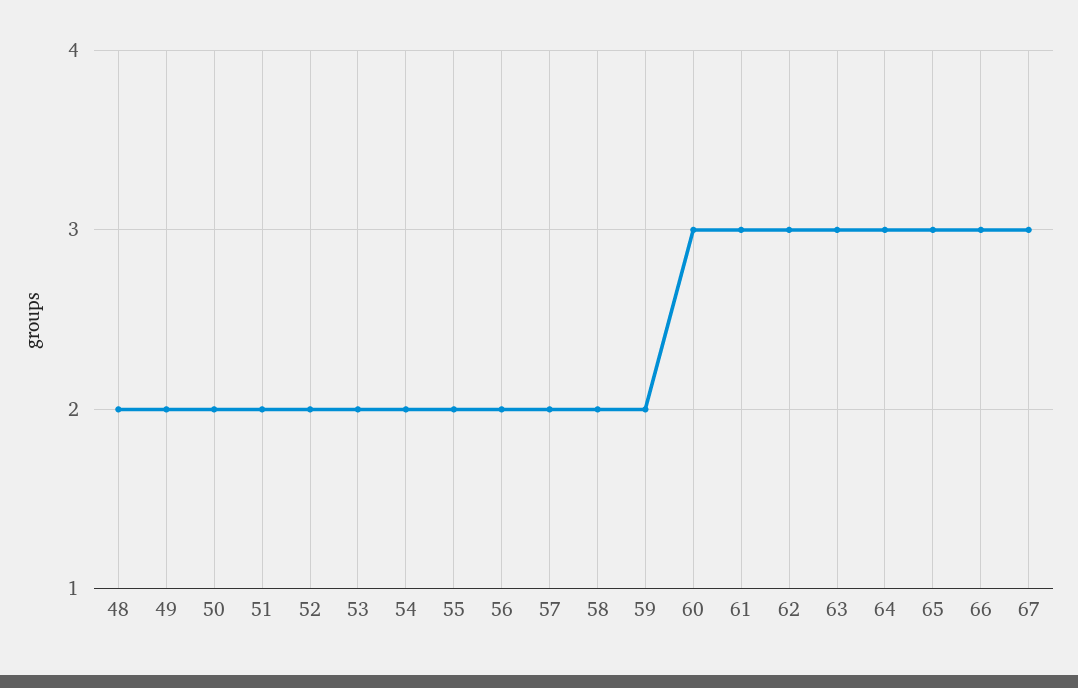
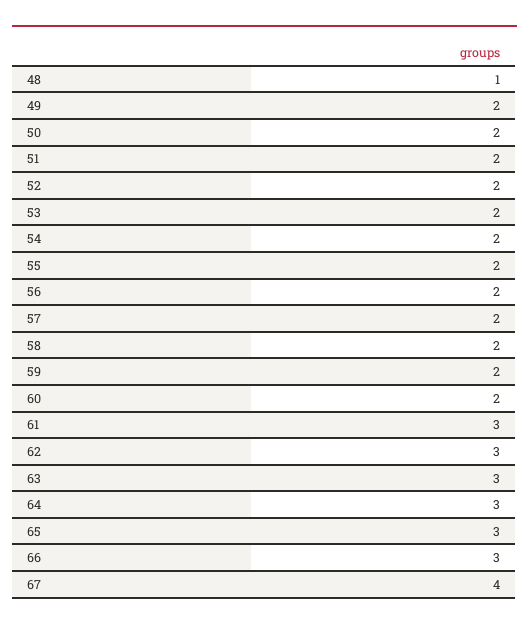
  {
-   "48": 2,
+   "48": 1,
    "49": 2,
    "50": 2,
    "51": 2,
    "52": 2,
    "53": 2,
    "54": 2,
    "55": 2,
    "56": 2,
    "57": 2,
    "58": 2,
    "59": 2,
-   "60": 3,
+   "60": 2,
    "61": 3,
    "62": 3,
    "63": 3,
    "64": 3,
    "65": 3,
    "66": 3,
-   "67": 3
+   "67": 4
  }

